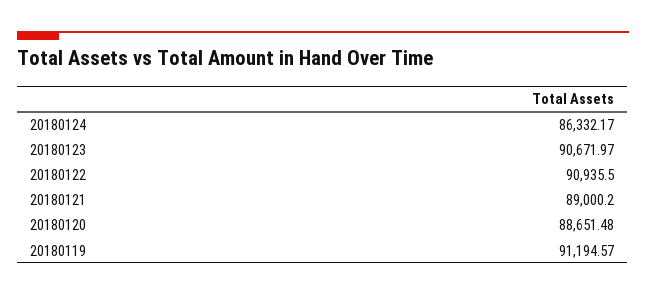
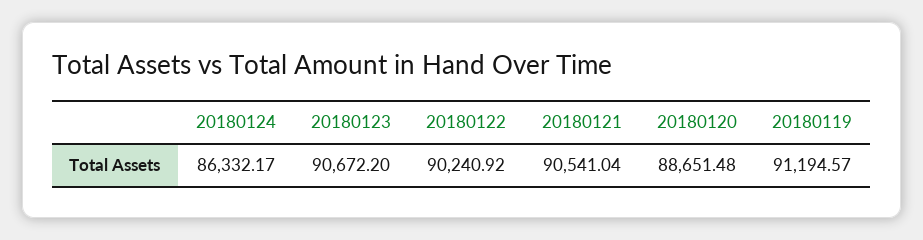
  {
    "20180124": 86332.17,
-   "20180123": 90671.97,
+   "20180123": 90672.2,
-   "20180122": 90935.5,
+   "20180122": 90240.92,
-   "20180121": 89000.2,
+   "20180121": 90541.04,
    "20180120": 88651.48,
    "20180119": 91194.57
  }

